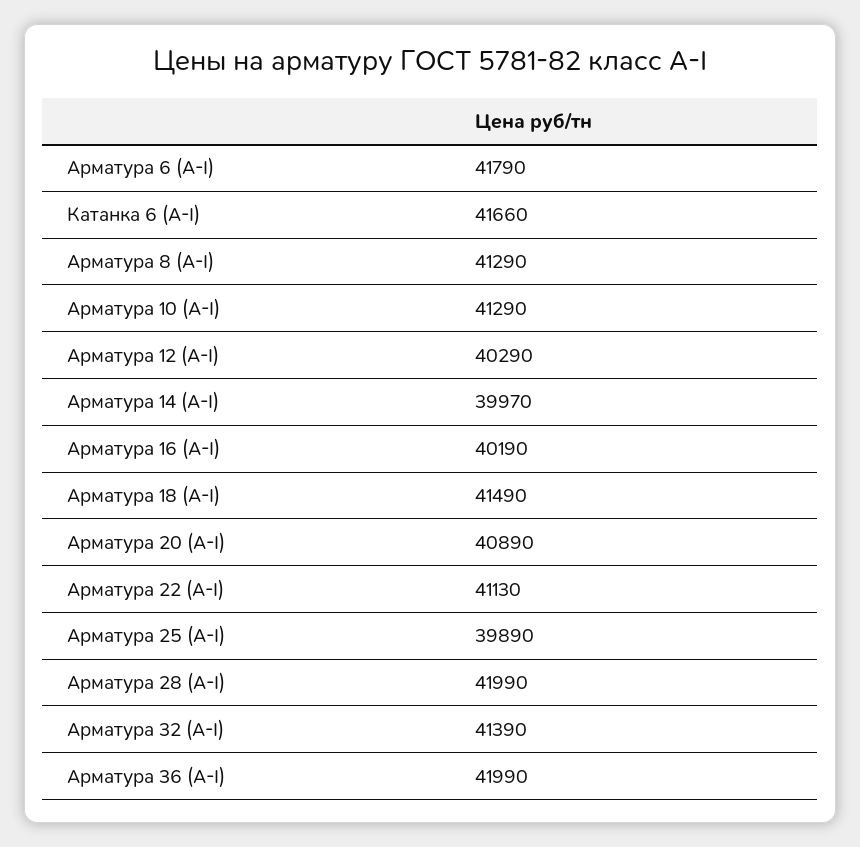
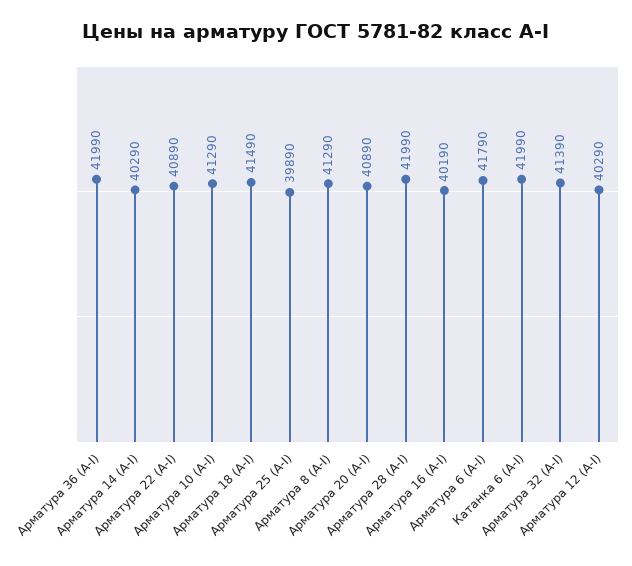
  {
    "Арматура 6 (А-I)": 41790,
-   "Катанка 6 (А-I)": 41660,
+   "Катанка 6 (А-I)": 41990,
    "Арматура 8 (А-I)": 41290,
    "Арматура 10 (А-I)": 41290,
    "Арматура 12 (А-I)": 40290,
-   "Арматура 14 (А-I)": 39970,
+   "Арматура 14 (А-I)": 40290,
    "Арматура 16 (А-I)": 40190,
    "Арматура 18 (А-I)": 41490,
    "Арматура 20 (А-I)": 40890,
-   "Арматура 22 (А-I)": 41130,
+   "Арматура 22 (А-I)": 40890,
    "Арматура 25 (А-I)": 39890,
    "Арматура 28 (А-I)": 41990,
    "Арматура 32 (А-I)": 41390,
    "Арматура 36 (А-I)": 41990
  }

